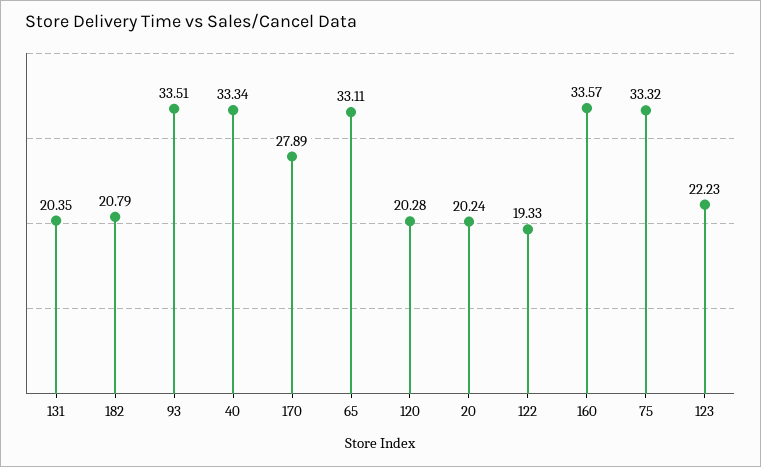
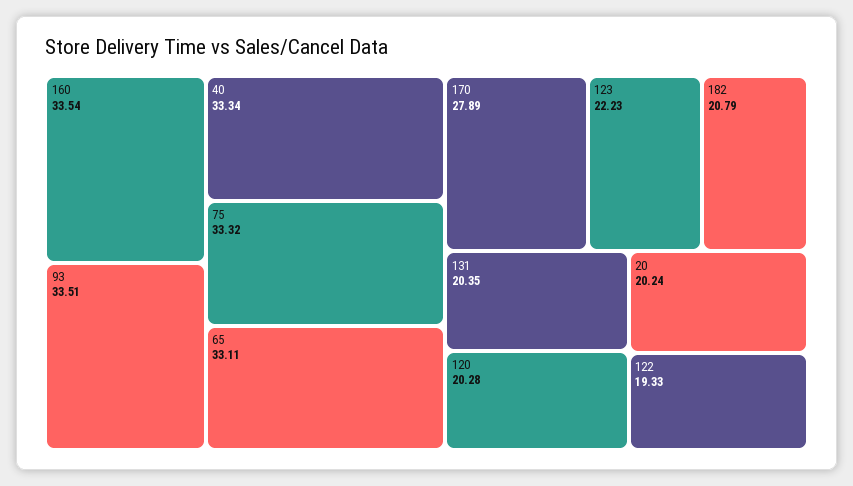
  {
    "131": 20.35,
    "182": 20.79,
    "93": 33.51,
    "40": 33.34,
    "170": 27.89,
    "65": 33.11,
    "120": 20.28,
    "20": 20.24,
    "122": 19.33,
-   "160": 33.57,
+   "160": 33.54,
    "75": 33.32,
    "123": 22.23
  }

